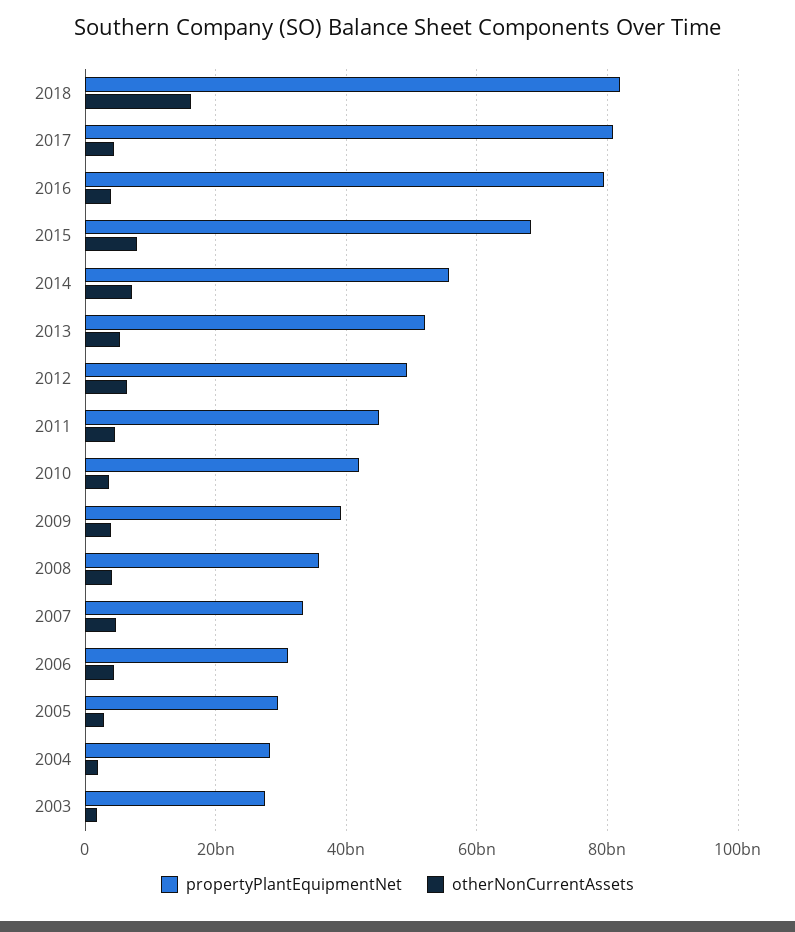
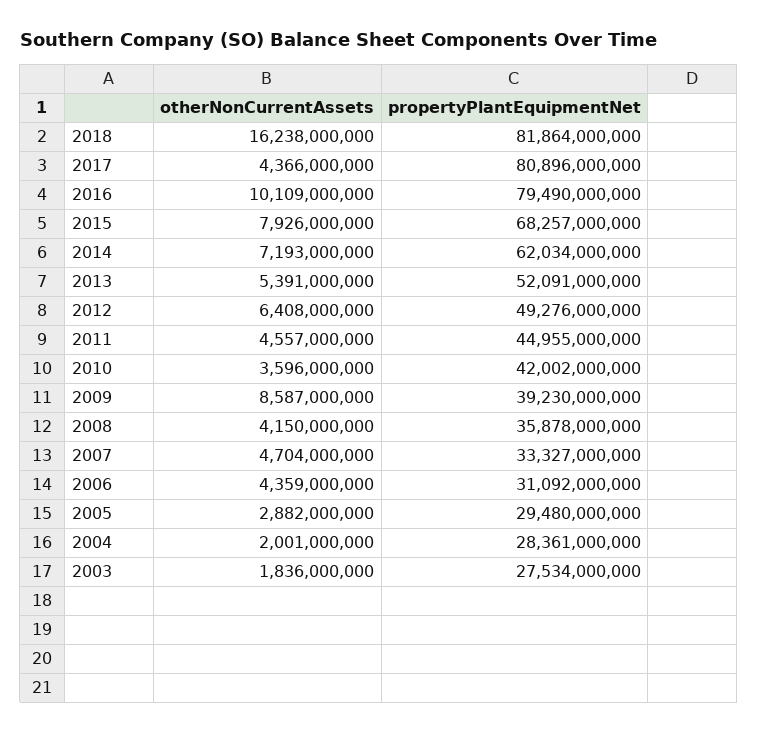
  {
    "propertyPlantEquipmentNet": {
      "2018": 81864000000,
      "2017": 80896000000,
      "2016": 79490000000,
      "2015": 68257000000,
-     "2014": 56000000000,
+     "2014": 62034000000,
      "2013": 52091000000,
      "2012": 49276000000,
      "2011": 44955000000,
      "2010": 42002000000,
      "2009": 39230000000,
      "2008": 35878000000,
      "2007": 33327000000,
      "2006": 31092000000,
      "2005": 29480000000,
      "2004": 28361000000,
      "2003": 27534000000
    },
    "otherNonCurrentAssets": {
      "2018": 16238000000,
      "2017": 4366000000,
-     "2016": 4000000000,
+     "2016": 10109000000,
      "2015": 7926000000,
      "2014": 7193000000,
      "2013": 5391000000,
      "2012": 6408000000,
      "2011": 4557000000,
      "2010": 3596000000,
-     "2009": 4000000000,
+     "2009": 8587000000,
      "2008": 4150000000,
      "2007": 4704000000,
      "2006": 4359000000,
      "2005": 2882000000,
      "2004": 2001000000,
      "2003": 1836000000
    }
  }

